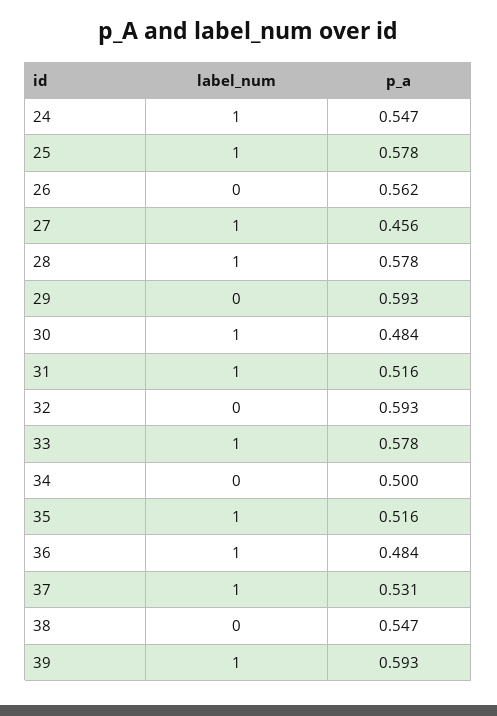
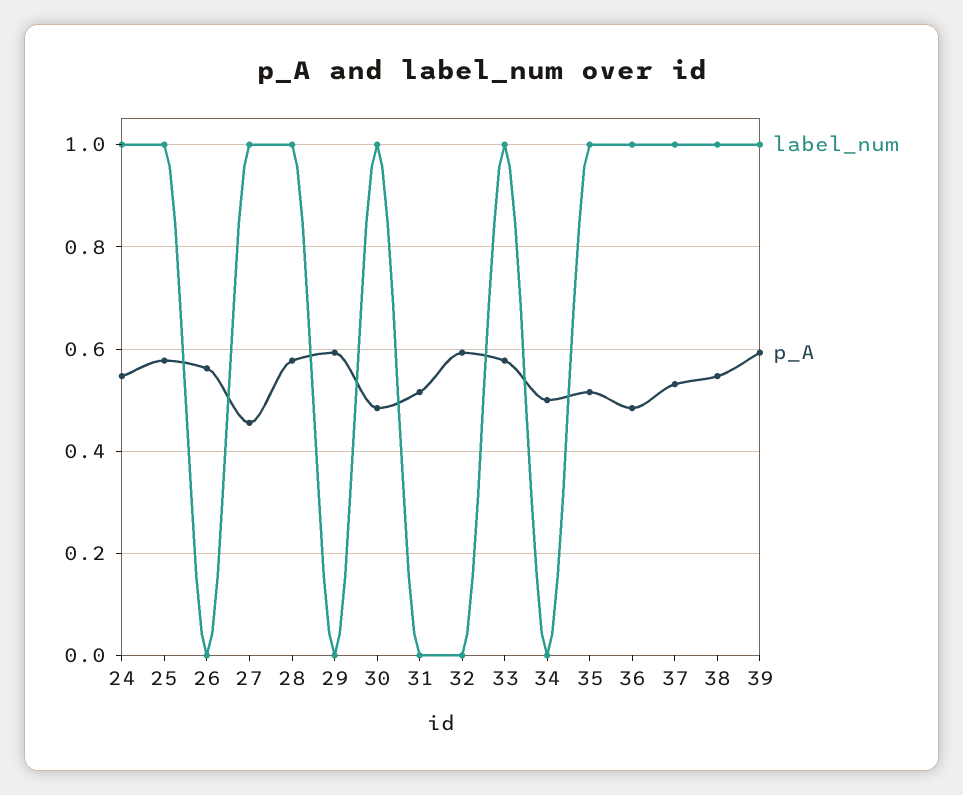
  {
    "label_num": {
      "24": 1,
      "25": 1,
      "26": 0,
      "27": 1,
      "28": 1,
      "29": 0,
      "30": 1,
-     "31": 1,
+     "31": 0,
      "32": 0,
      "33": 1,
      "34": 0,
      "35": 1,
      "36": 1,
      "37": 1,
-     "38": 0,
+     "38": 1,
      "39": 1
    },
    "p_a": {
      "24": 0.547,
      "25": 0.578,
      "26": 0.562,
      "27": 0.456,
      "28": 0.578,
      "29": 0.593,
      "30": 0.484,
      "31": 0.516,
      "32": 0.593,
      "33": 0.578,
      "34": 0.5,
      "35": 0.516,
      "36": 0.484,
      "37": 0.531,
      "38": 0.547,
      "39": 0.593
    }
  }

